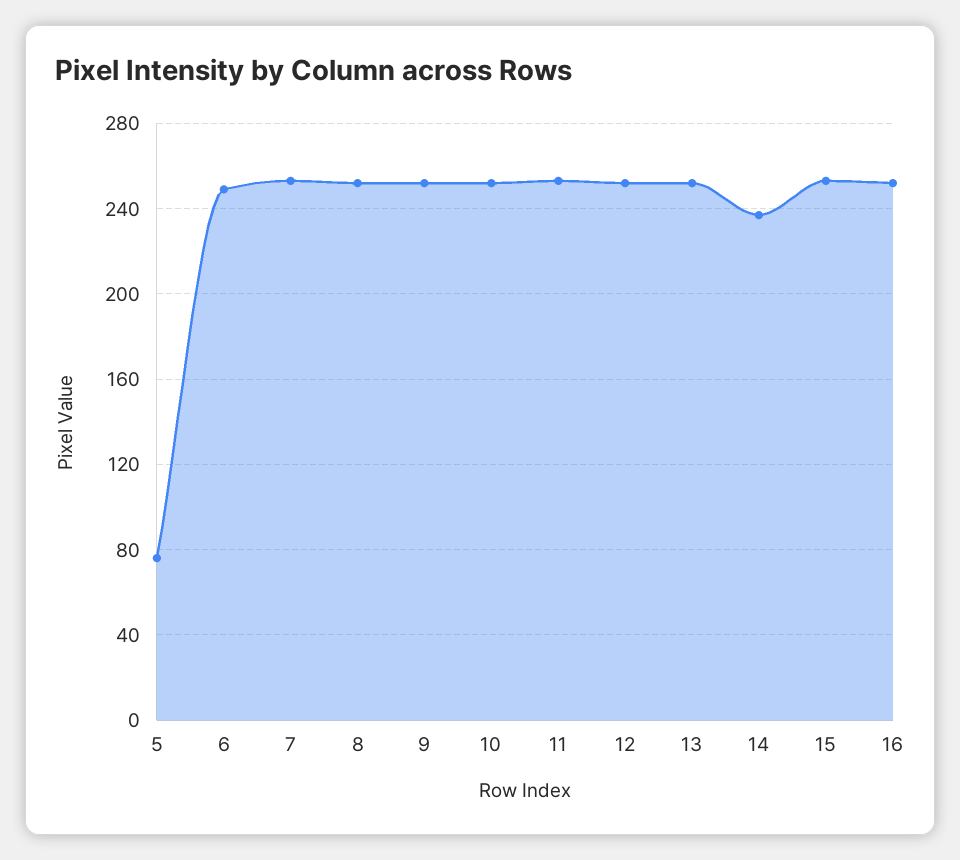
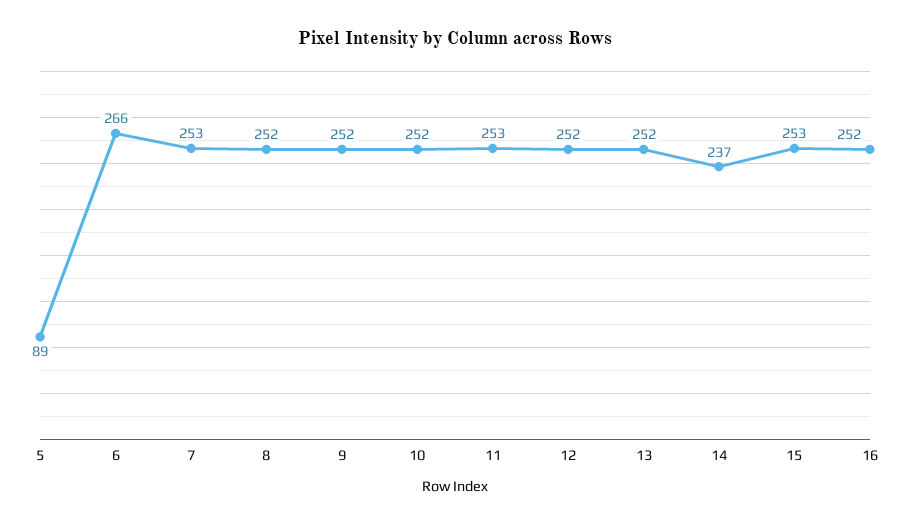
  {
-   "5": 75,
+   "5": 89,
-   "6": 250,
+   "6": 266,
    "7": 253,
    "8": 252,
    "9": 252,
    "10": 252,
    "11": 253,
    "12": 252,
    "13": 252,
    "14": 237,
    "15": 253,
    "16": 252
  }

